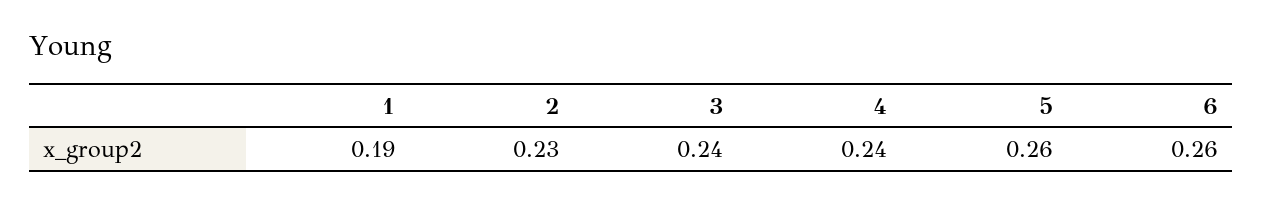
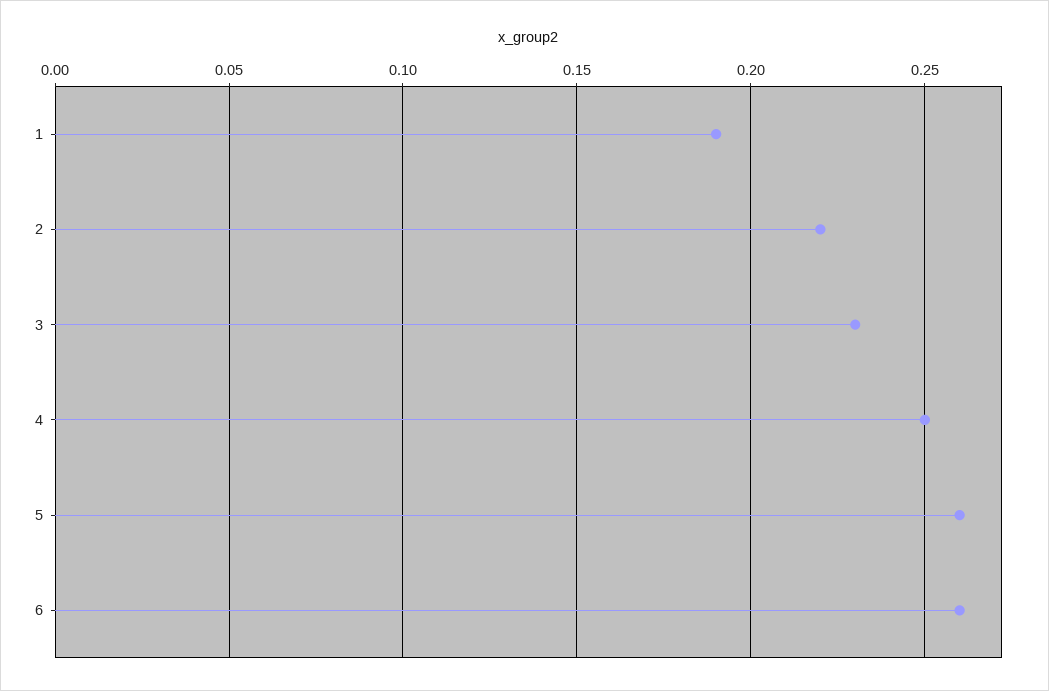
  {
    "1": 0.19,
-   "2": 0.23,
+   "2": 0.22,
-   "3": 0.24,
+   "3": 0.23,
-   "4": 0.24,
+   "4": 0.25,
    "5": 0.26,
    "6": 0.26
  }

